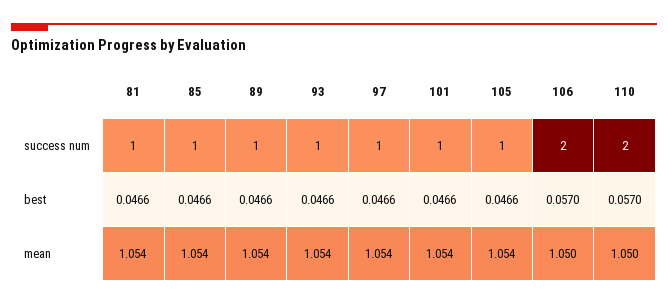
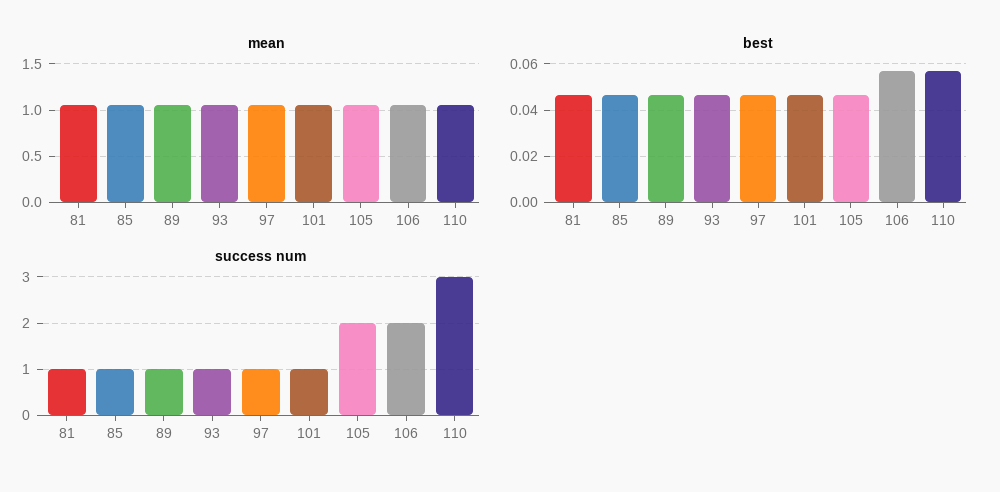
  {
    "success num": {
      "81": 1,
      "85": 1,
      "89": 1,
      "93": 1,
      "97": 1,
      "101": 1,
-     "105": 1,
+     "105": 2,
      "106": 2,
-     "110": 2
+     "110": 3
    },
    "best": {
      "81": 0.0466,
      "85": 0.0466,
      "89": 0.0466,
      "93": 0.0466,
      "97": 0.0466,
      "101": 0.0466,
      "105": 0.0466,
      "106": 0.057,
      "110": 0.057
    },
    "mean": {
      "81": 1.054,
      "85": 1.054,
      "89": 1.054,
      "93": 1.054,
      "97": 1.054,
      "101": 1.054,
      "105": 1.054,
      "106": 1.05,
      "110": 1.05
    }
  }

